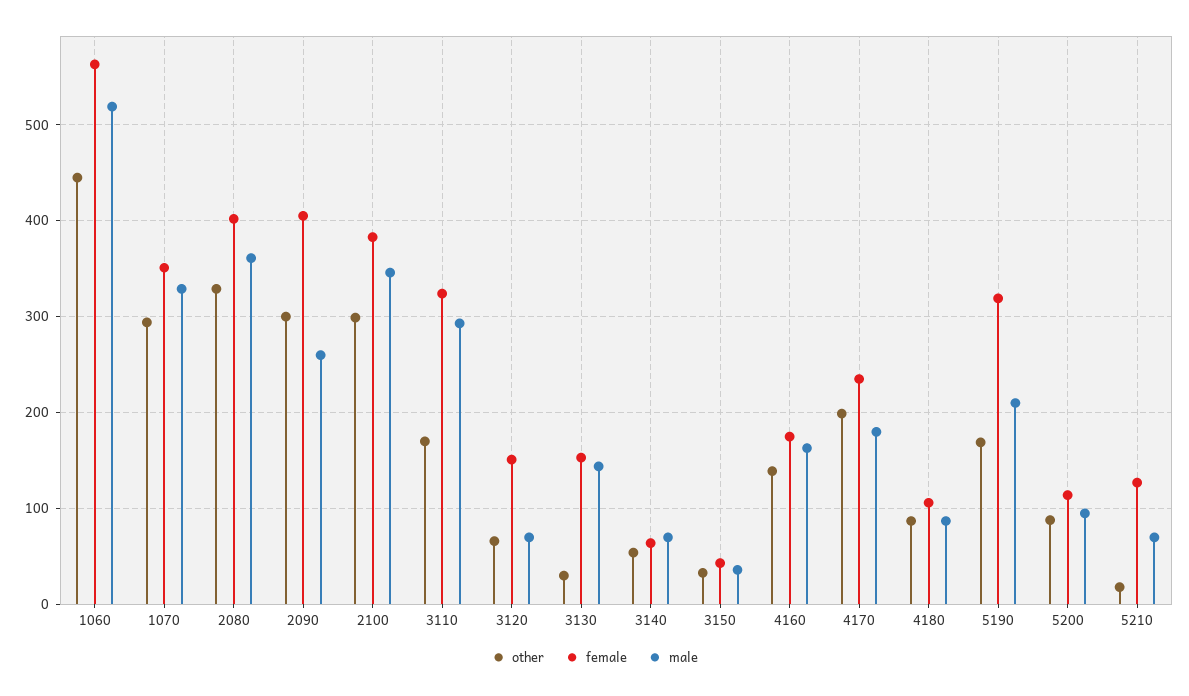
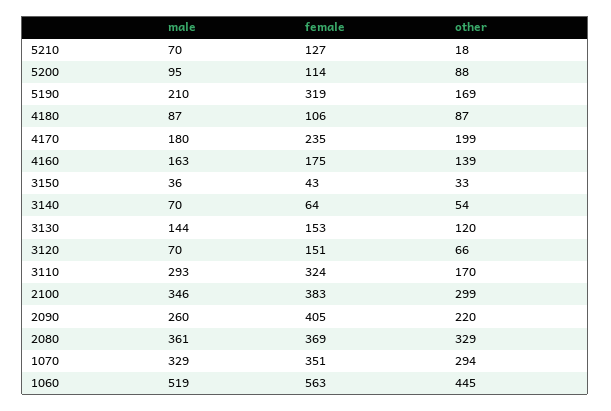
  {
    "other": {
      "1060": 445,
      "1070": 294,
      "2080": 329,
-     "2090": 300,
+     "2090": 220,
      "2100": 299,
      "3110": 170,
      "3120": 66,
-     "3130": 30,
+     "3130": 120,
      "3140": 54,
      "3150": 33,
      "4160": 139,
      "4170": 199,
      "4180": 87,
      "5190": 169,
      "5200": 88,
      "5210": 18
    },
    "female": {
      "1060": 563,
      "1070": 351,
-     "2080": 400,
+     "2080": 369,
      "2090": 405,
      "2100": 383,
      "3110": 324,
      "3120": 151,
      "3130": 153,
      "3140": 64,
      "3150": 43,
      "4160": 175,
      "4170": 235,
      "4180": 106,
      "5190": 319,
      "5200": 114,
      "5210": 127
    },
    "male": {
      "1060": 519,
      "1070": 329,
      "2080": 361,
      "2090": 260,
      "2100": 346,
      "3110": 293,
      "3120": 70,
      "3130": 144,
      "3140": 70,
      "3150": 36,
      "4160": 163,
      "4170": 180,
      "4180": 87,
      "5190": 210,
      "5200": 95,
      "5210": 70
    }
  }

